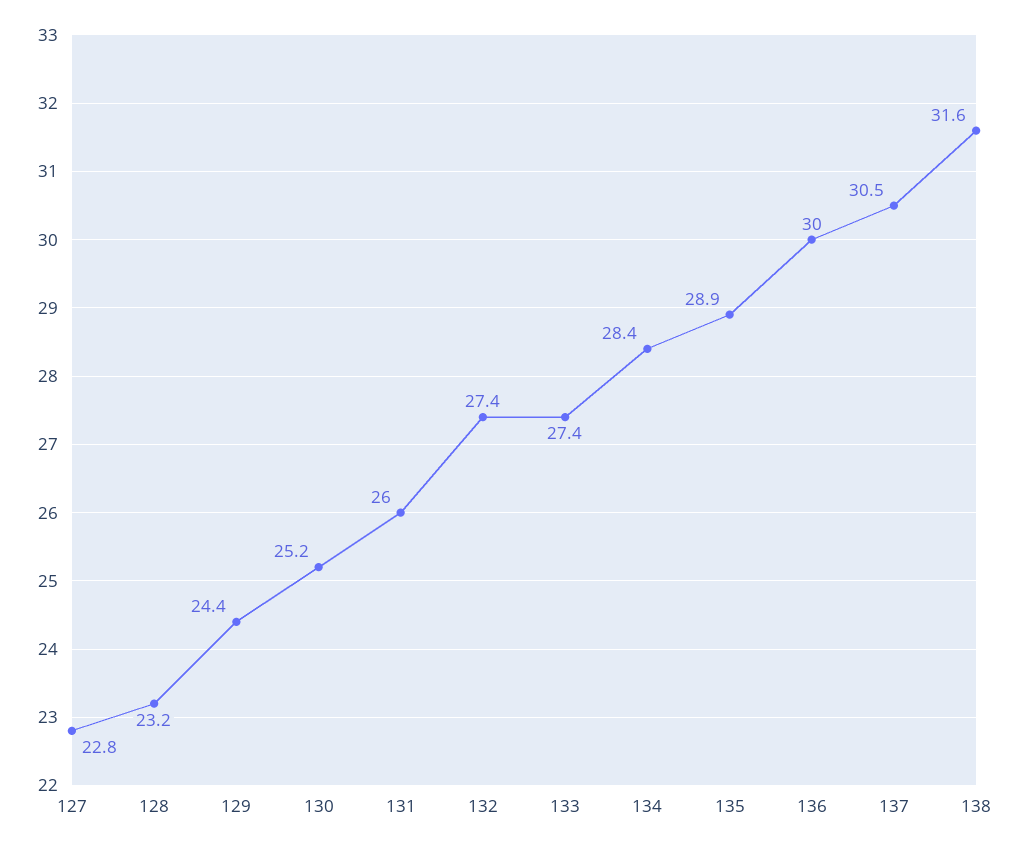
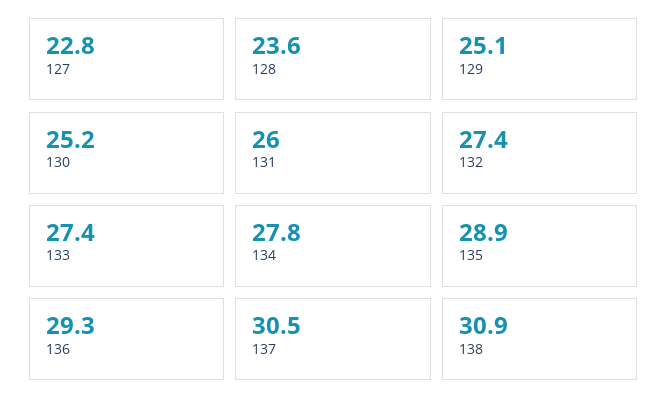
  {
    "127": 22.8,
-   "128": 23.2,
+   "128": 23.6,
-   "129": 24.4,
+   "129": 25.1,
    "130": 25.2,
    "131": 26,
    "132": 27.4,
    "133": 27.4,
-   "134": 28.4,
+   "134": 27.8,
    "135": 28.9,
-   "136": 30,
+   "136": 29.3,
    "137": 30.5,
-   "138": 31.6
+   "138": 30.9
  }

